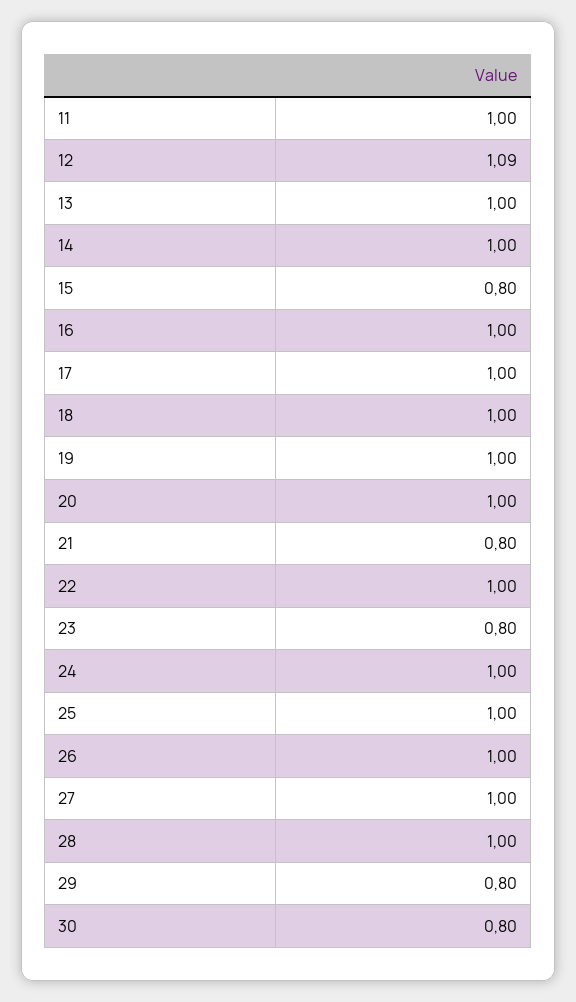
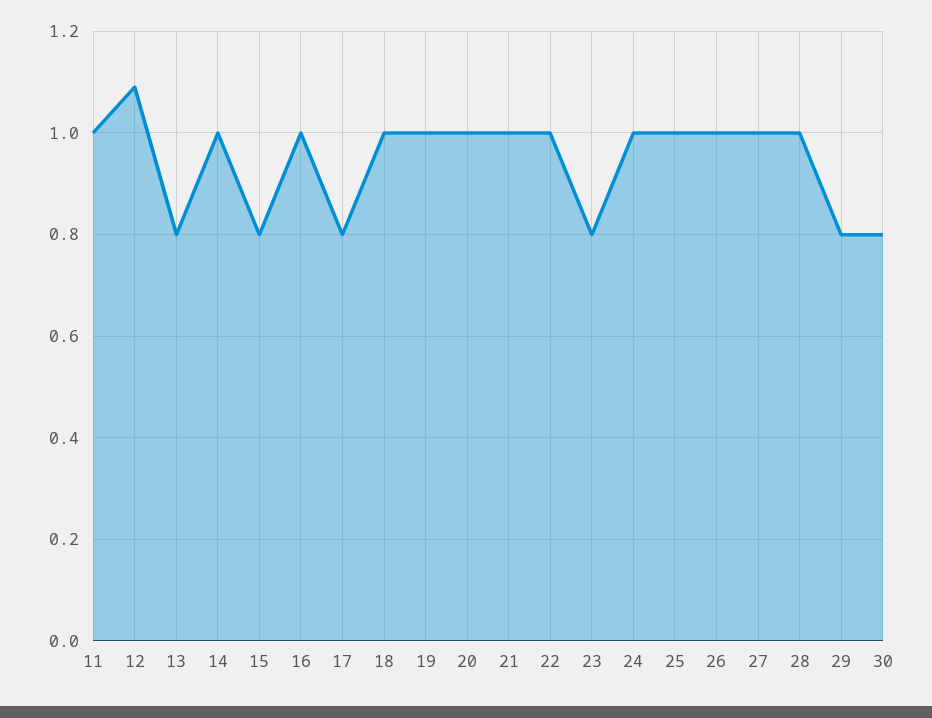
  {
    "11": 1,
    "12": 1.09,
-   "13": 1,
+   "13": 0.8,
    "14": 1,
    "15": 0.8,
    "16": 1,
-   "17": 1,
+   "17": 0.8,
    "18": 1,
    "19": 1,
    "20": 1,
-   "21": 0.8,
+   "21": 1,
    "22": 1,
    "23": 0.8,
    "24": 1,
    "25": 1,
    "26": 1,
    "27": 1,
    "28": 1,
    "29": 0.8,
    "30": 0.8
  }

